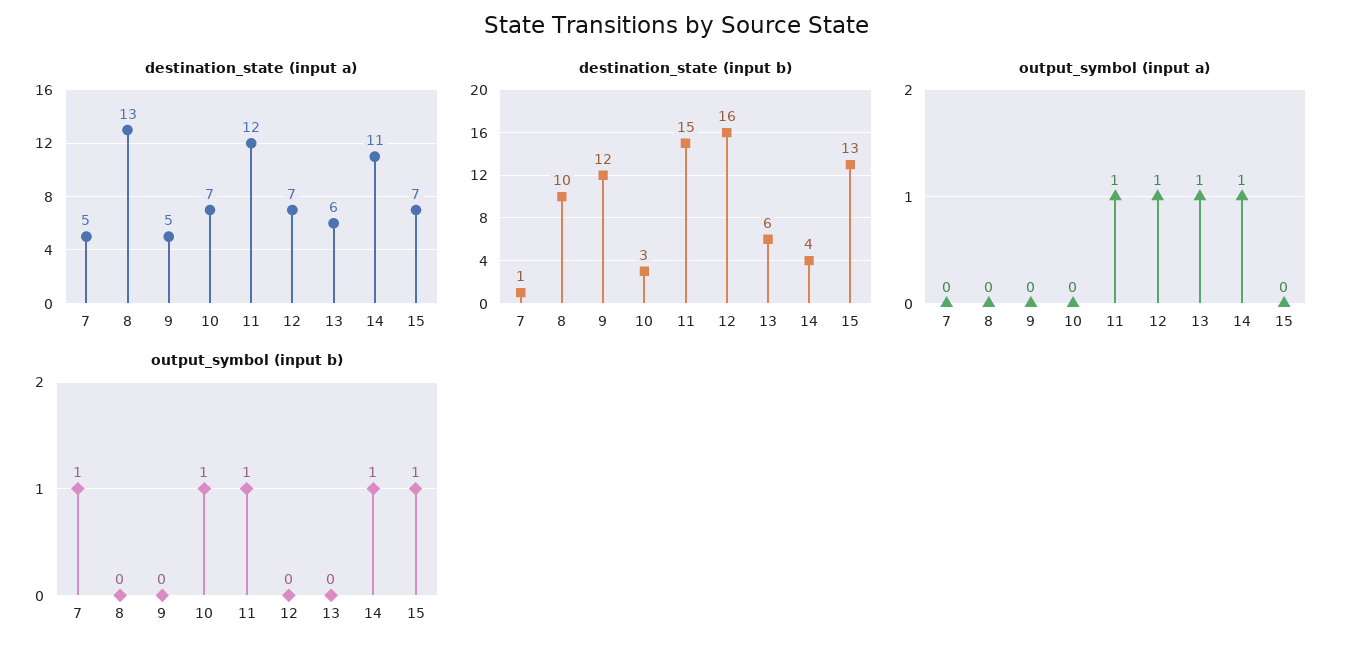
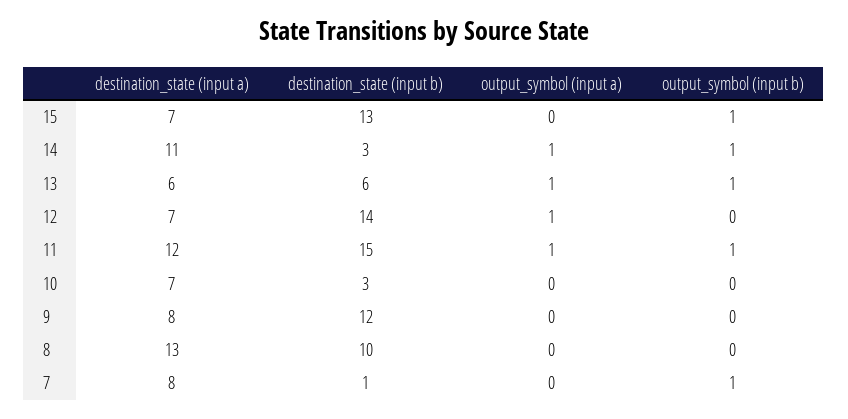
  {
    "destination_state (input a)": {
-     "7": 5,
+     "7": 8,
      "8": 13,
-     "9": 5,
+     "9": 8,
      "10": 7,
      "11": 12,
      "12": 7,
      "13": 6,
      "14": 11,
      "15": 7
    },
    "destination_state (input b)": {
      "7": 1,
      "8": 10,
      "9": 12,
      "10": 3,
      "11": 15,
-     "12": 16,
+     "12": 14,
      "13": 6,
-     "14": 4,
+     "14": 3,
      "15": 13
    },
    "output_symbol (input a)": {
      "7": 0,
      "8": 0,
      "9": 0,
      "10": 0,
      "11": 1,
      "12": 1,
      "13": 1,
      "14": 1,
      "15": 0
    },
    "output_symbol (input b)": {
      "7": 1,
      "8": 0,
      "9": 0,
-     "10": 1,
+     "10": 0,
      "11": 1,
      "12": 0,
-     "13": 0,
+     "13": 1,
      "14": 1,
      "15": 1
    }
  }

